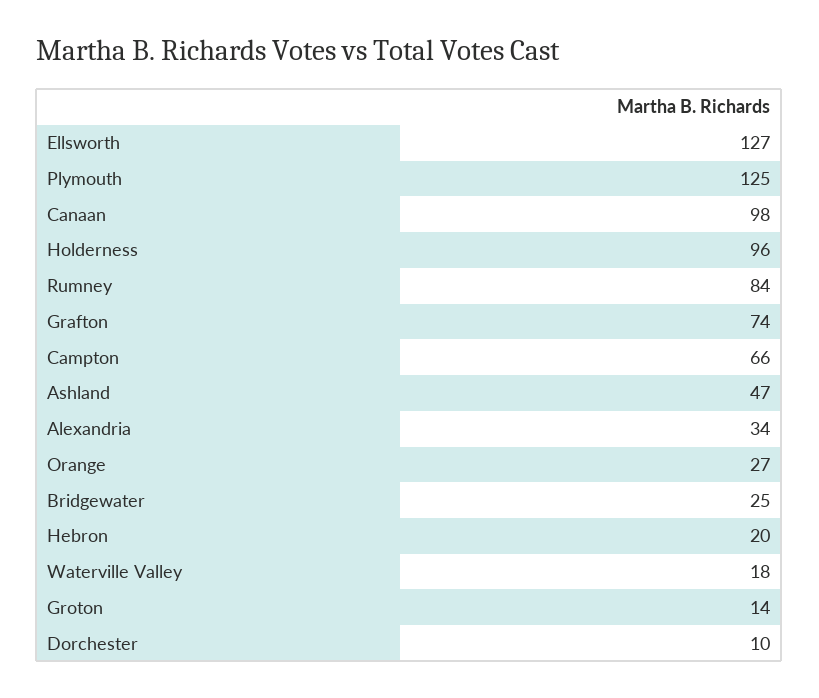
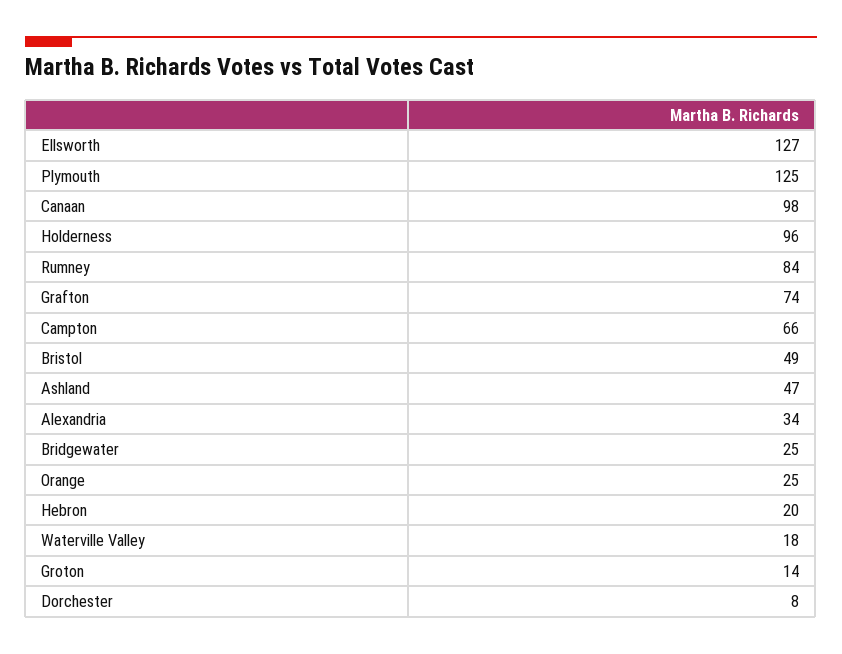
  {
    "Ellsworth": 127,
    "Plymouth": 125,
    "Canaan": 98,
    "Holderness": 96,
    "Rumney": 84,
    "Grafton": 74,
    "Campton": 66,
    "Ashland": 47,
    "Alexandria": 34,
-   "Orange": 27,
+   "Orange": 25,
    "Bridgewater": 25,
    "Hebron": 20,
    "Waterville Valley": 18,
    "Groton": 14,
-   "Dorchester": 10
+   "Dorchester": 8,
+   "Bristol": 49
  }

